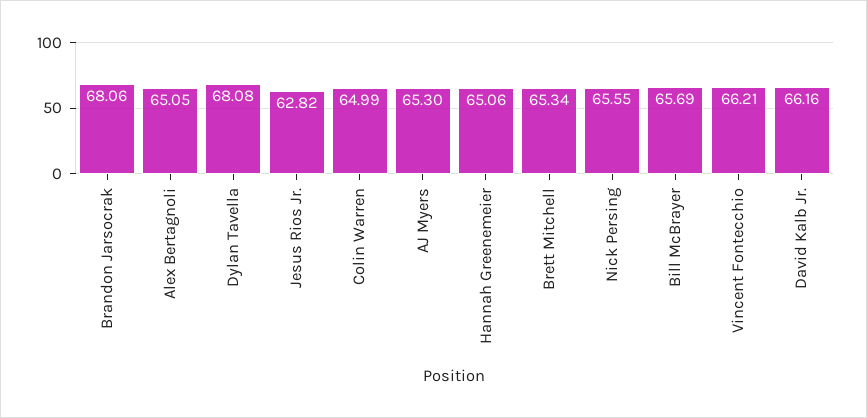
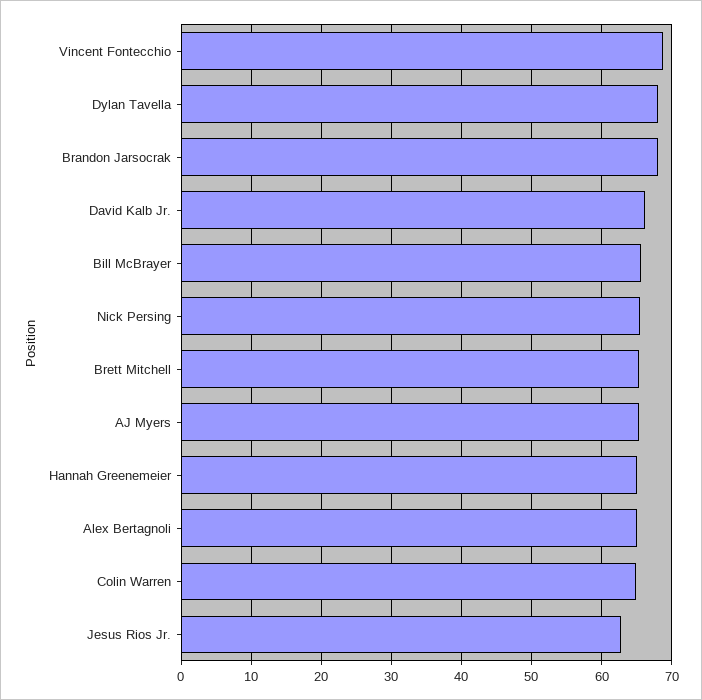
  {
    "Brandon Jarsocrak": 68.06,
    "Alex Bertagnoli": 65.05,
    "Dylan Tavella": 68.08,
    "Jesus Rios Jr.": 62.82,
    "Colin Warren": 64.99,
    "AJ Myers": 65.3,
    "Hannah Greenemeier": 65.06,
    "Brett Mitchell": 65.34,
    "Nick Persing": 65.55,
    "Bill McBrayer": 65.69,
-   "Vincent Fontecchio": 66.21,
+   "Vincent Fontecchio": 69,
    "David Kalb Jr.": 66.16
  }

